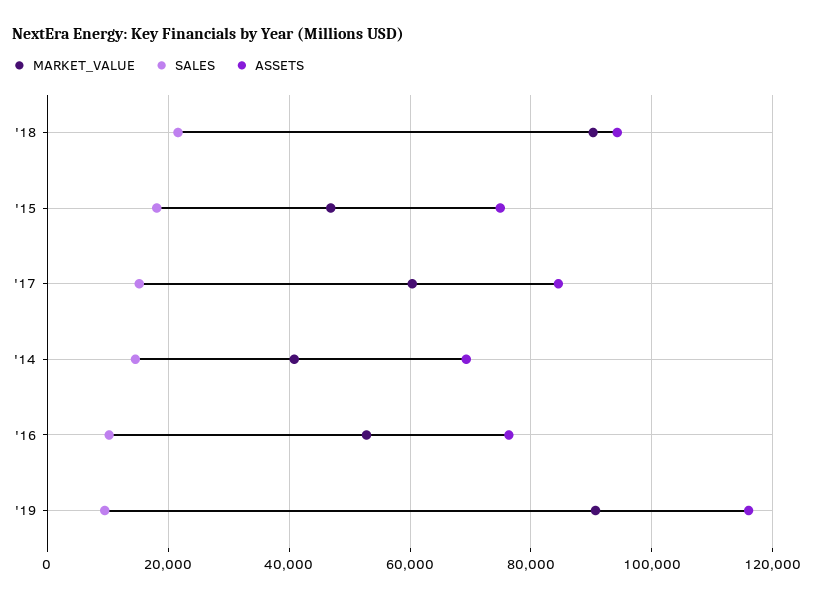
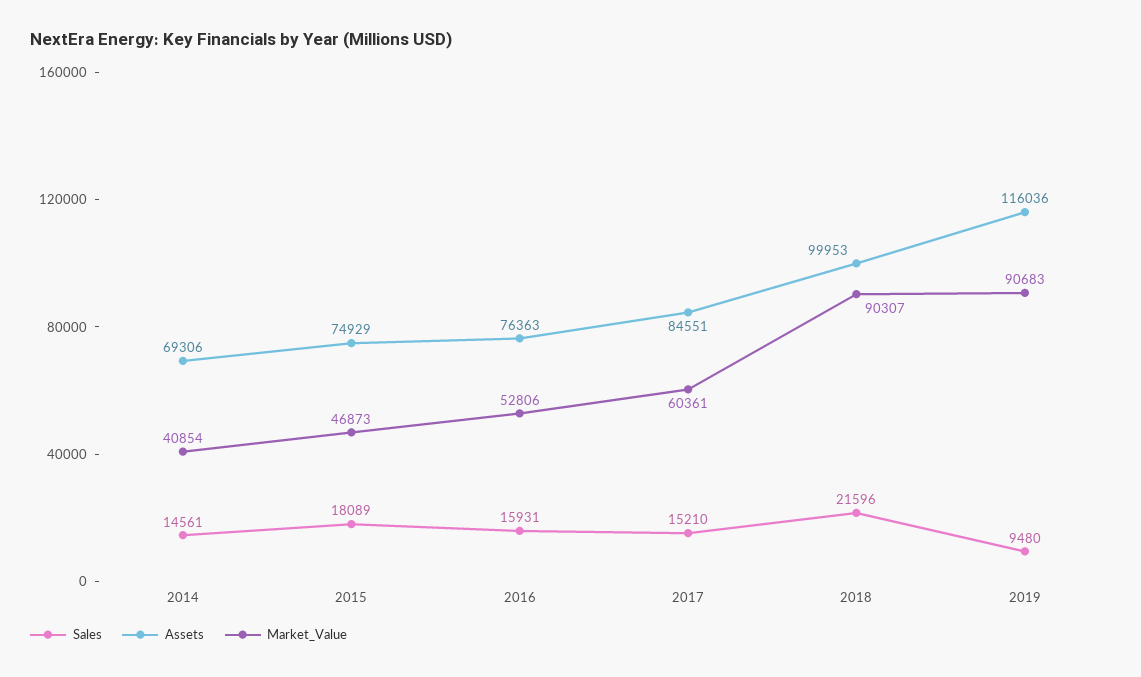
  {
    "MARKET_VALUE": {
      "'18": 90307,
      "'15": 46873,
      "'17": 60361,
      "'14": 40854,
      "'16": 52806,
      "'19": 90683
    },
    "SALES": {
      "'18": 21596,
      "'15": 18089,
      "'17": 15210,
      "'14": 14561,
-     "'16": 10000,
+     "'16": 15931,
      "'19": 9480
    },
    "ASSETS": {
-     "'18": 94000,
+     "'18": 99953,
      "'15": 74929,
      "'17": 84551,
      "'14": 69306,
      "'16": 76363,
      "'19": 116036
    }
  }

